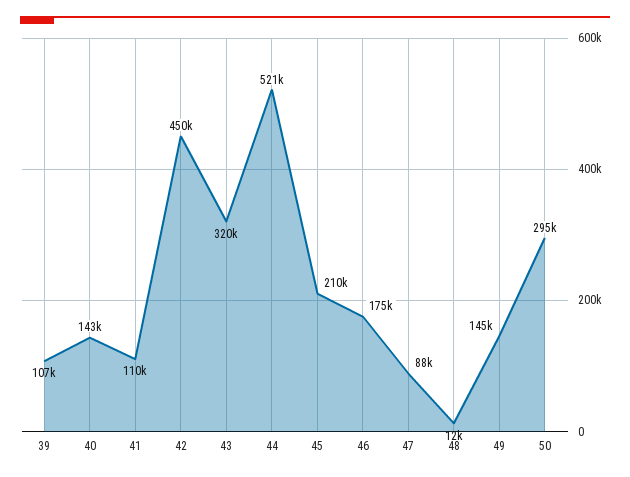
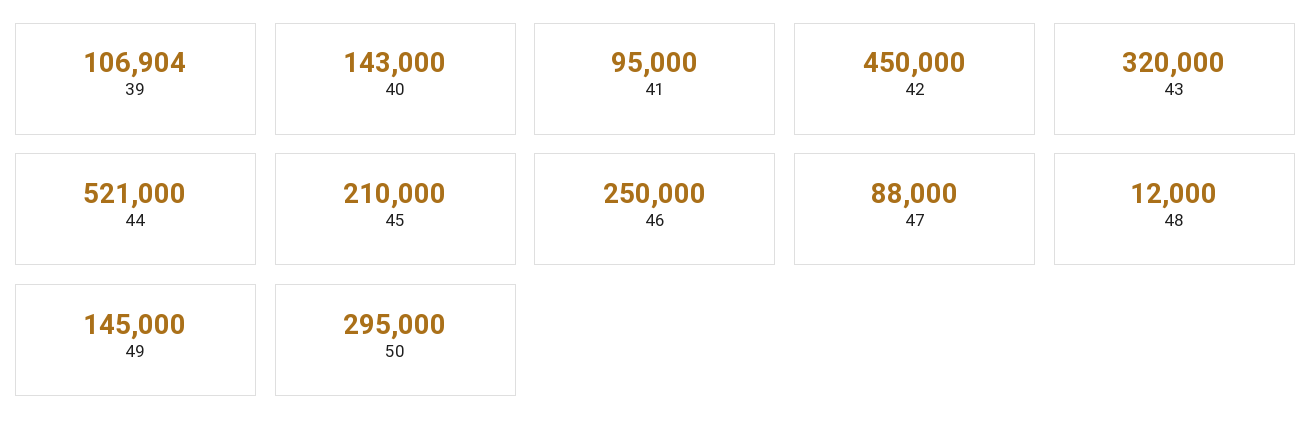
  {
    "39": 106904,
    "40": 143000,
-   "41": 110000,
+   "41": 95000,
    "42": 450000,
    "43": 320000,
    "44": 521000,
    "45": 210000,
-   "46": 175000,
+   "46": 250000,
    "47": 88000,
    "48": 12000,
    "49": 145000,
    "50": 295000
  }

